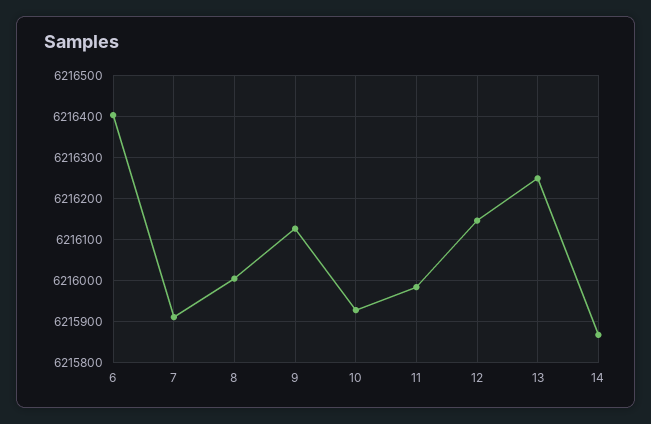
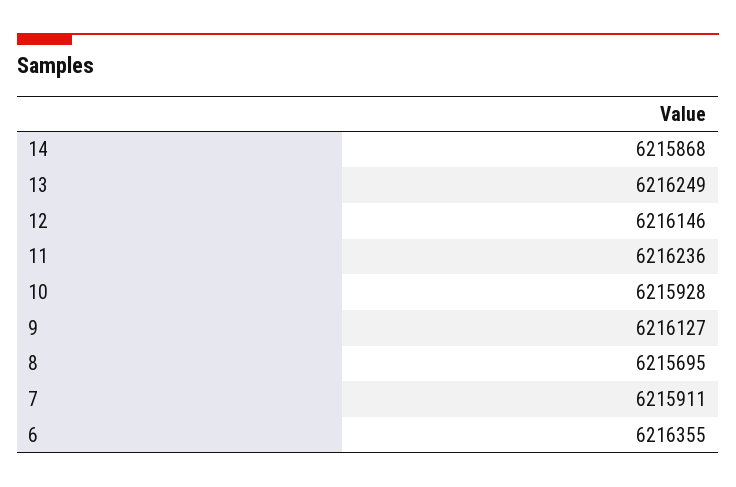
  {
-   "6": 6216400,
+   "6": 6216355,
    "7": 6215911,
-   "8": 6216000,
+   "8": 6215695,
    "9": 6216127,
    "10": 6215928,
-   "11": 6215980,
+   "11": 6216236,
    "12": 6216146,
    "13": 6216249,
    "14": 6215868
  }

